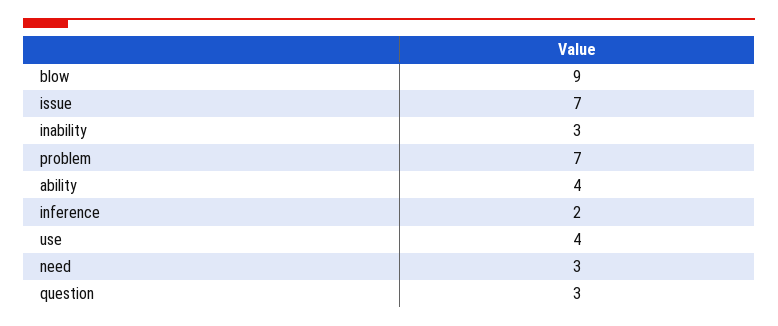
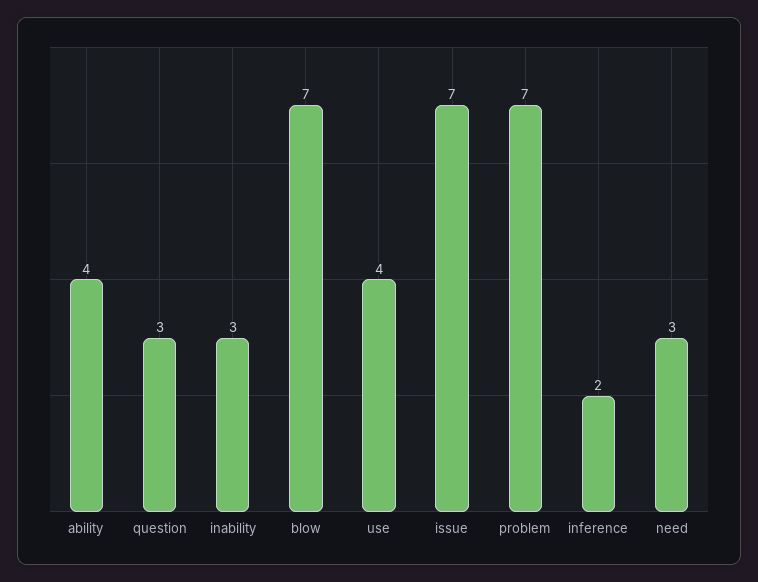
  {
-   "blow": 9,
+   "blow": 7,
    "issue": 7,
    "inability": 3,
    "problem": 7,
    "ability": 4,
    "inference": 2,
    "use": 4,
    "need": 3,
    "question": 3
  }

